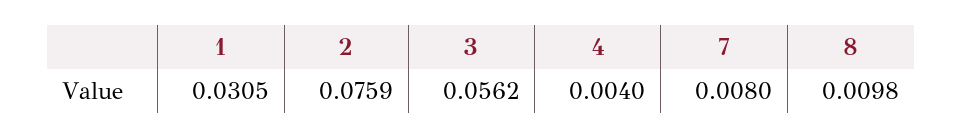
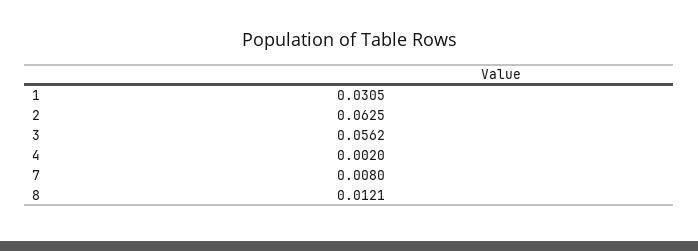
  {
    "1": 0.0305,
-   "2": 0.0759,
+   "2": 0.0625,
    "3": 0.0562,
-   "4": 0.004,
+   "4": 0.002,
    "7": 0.008,
-   "8": 0.0098
+   "8": 0.0121
  }

